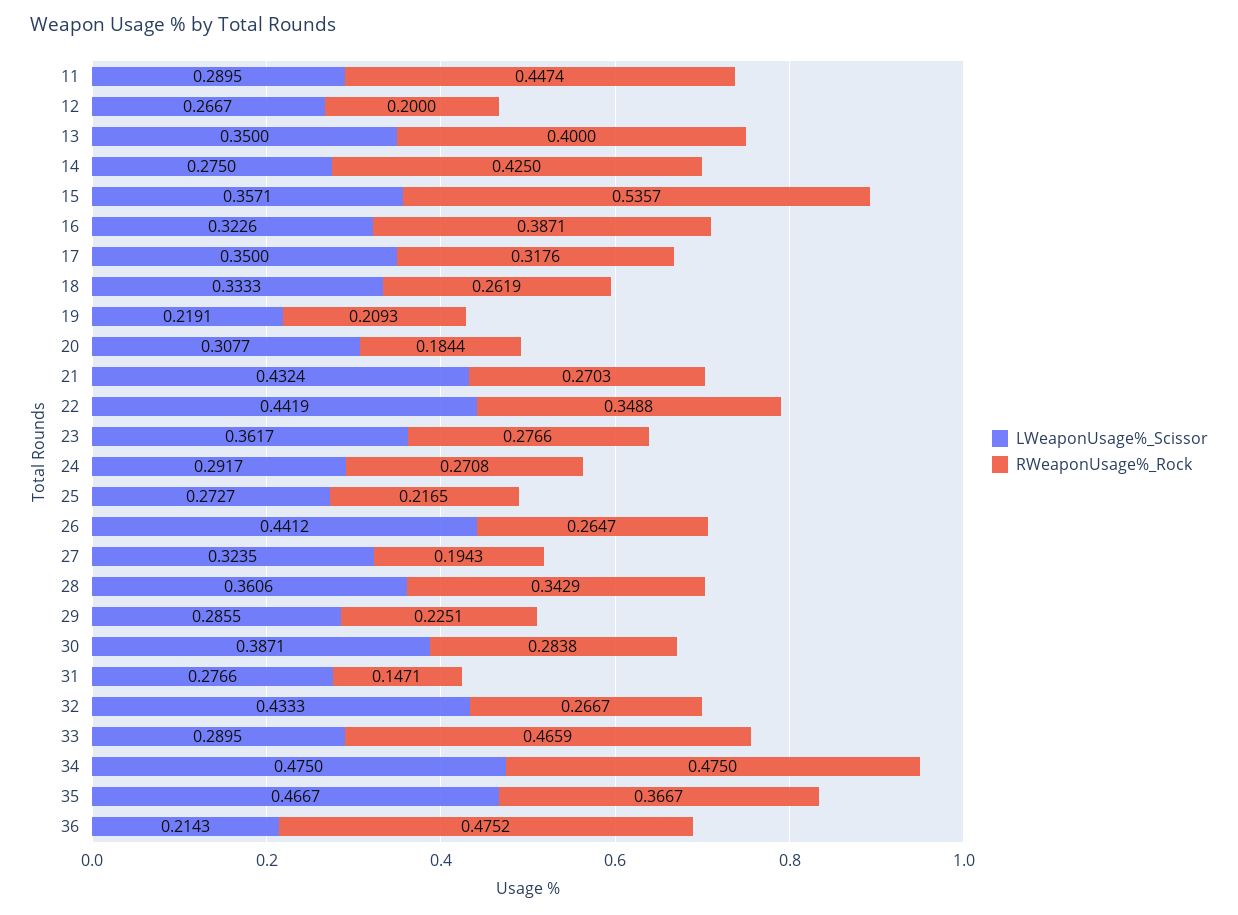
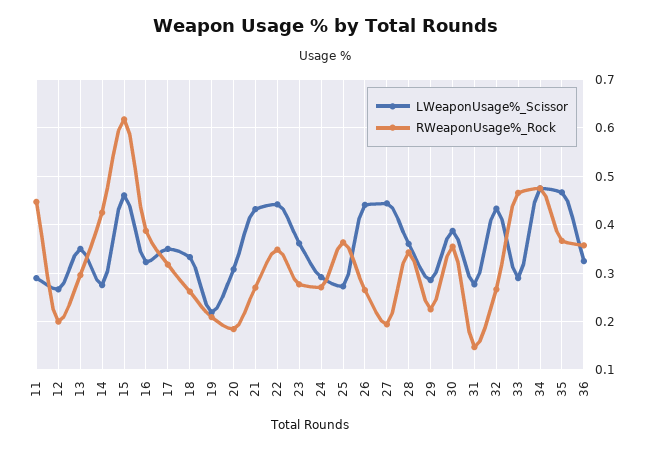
  {
    "LWeaponUsage%_Scissor": {
      "11": 0.2895,
      "12": 0.2667,
      "13": 0.35,
      "14": 0.275,
-     "15": 0.3571,
+     "15": 0.46,
      "16": 0.3226,
      "17": 0.35,
      "18": 0.3333,
      "19": 0.2191,
      "20": 0.3077,
      "21": 0.4324,
      "22": 0.4419,
      "23": 0.3617,
      "24": 0.2917,
      "25": 0.2727,
      "26": 0.4412,
-     "27": 0.3235,
+     "27": 0.44,
      "28": 0.3606,
      "29": 0.2855,
      "30": 0.3871,
      "31": 0.2766,
      "32": 0.4333,
      "33": 0.2895,
      "34": 0.475,
      "35": 0.4667,
-     "36": 0.2143
+     "36": 0.32
    },
    "RWeaponUsage%_Rock": {
      "11": 0.4474,
      "12": 0.2,
-     "13": 0.4,
+     "13": 0.3,
      "14": 0.425,
-     "15": 0.5357,
+     "15": 0.62,
      "16": 0.3871,
      "17": 0.3176,
      "18": 0.2619,
      "19": 0.2093,
      "20": 0.1844,
      "21": 0.2703,
      "22": 0.3488,
      "23": 0.2766,
      "24": 0.2708,
-     "25": 0.2165,
+     "25": 0.36,
      "26": 0.2647,
      "27": 0.1943,
      "28": 0.3429,
      "29": 0.2251,
-     "30": 0.2838,
+     "30": 0.36,
      "31": 0.1471,
      "32": 0.2667,
      "33": 0.4659,
      "34": 0.475,
      "35": 0.3667,
-     "36": 0.4752
+     "36": 0.36
    }
  }

